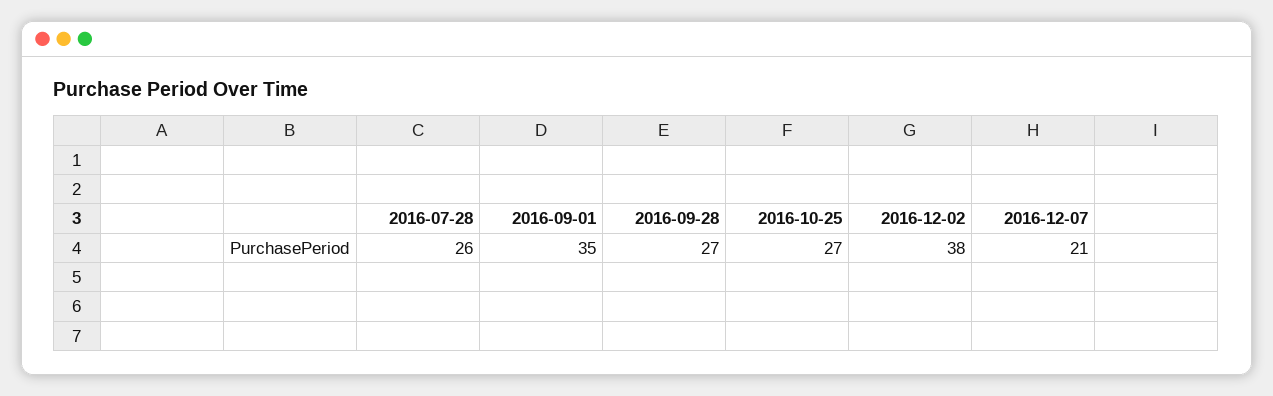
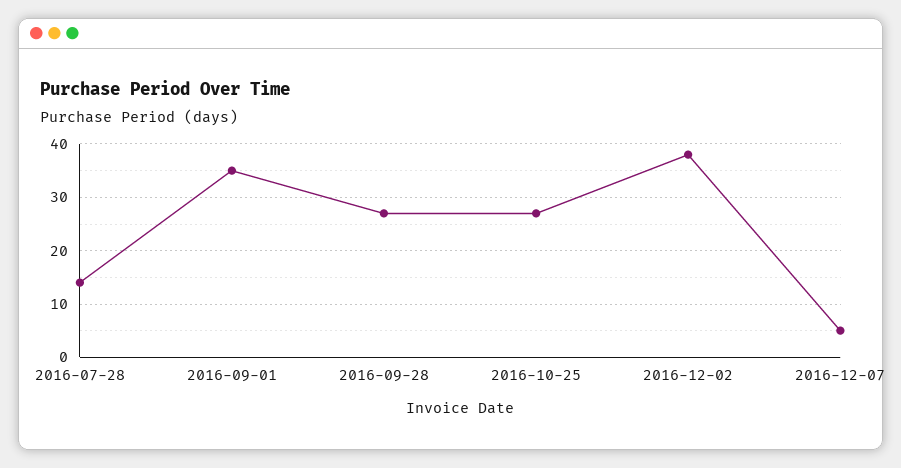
  {
-   "2016-07-28": 26,
+   "2016-07-28": 15,
    "2016-09-01": 35,
    "2016-09-28": 27,
    "2016-10-25": 27,
    "2016-12-02": 38,
-   "2016-12-07": 21
+   "2016-12-07": 5
  }

